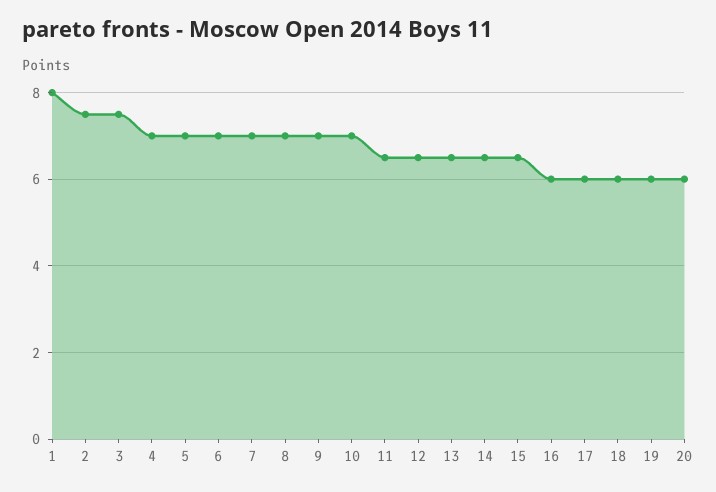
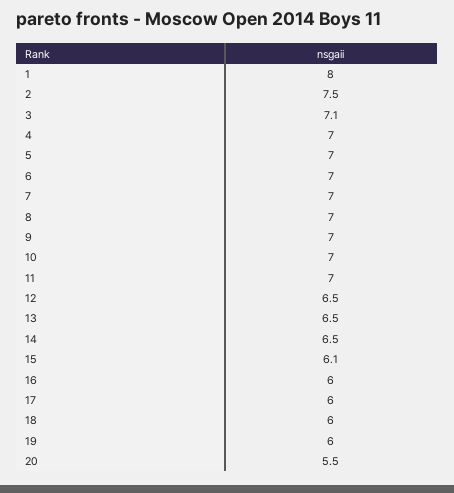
  {
    "1": 8,
    "2": 7.5,
-   "3": 7.5,
+   "3": 7.1,
    "4": 7,
    "5": 7,
    "6": 7,
    "7": 7,
    "8": 7,
    "9": 7,
    "10": 7,
-   "11": 6.5,
+   "11": 7,
    "12": 6.5,
    "13": 6.5,
    "14": 6.5,
-   "15": 6.5,
+   "15": 6.1,
    "16": 6,
    "17": 6,
    "18": 6,
    "19": 6,
-   "20": 6
+   "20": 5.5
  }

